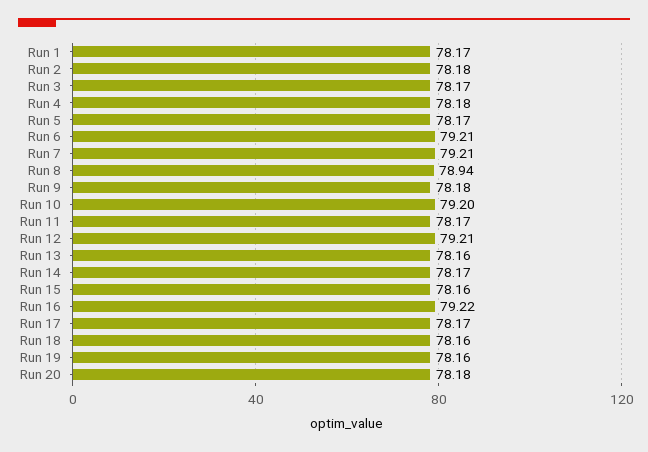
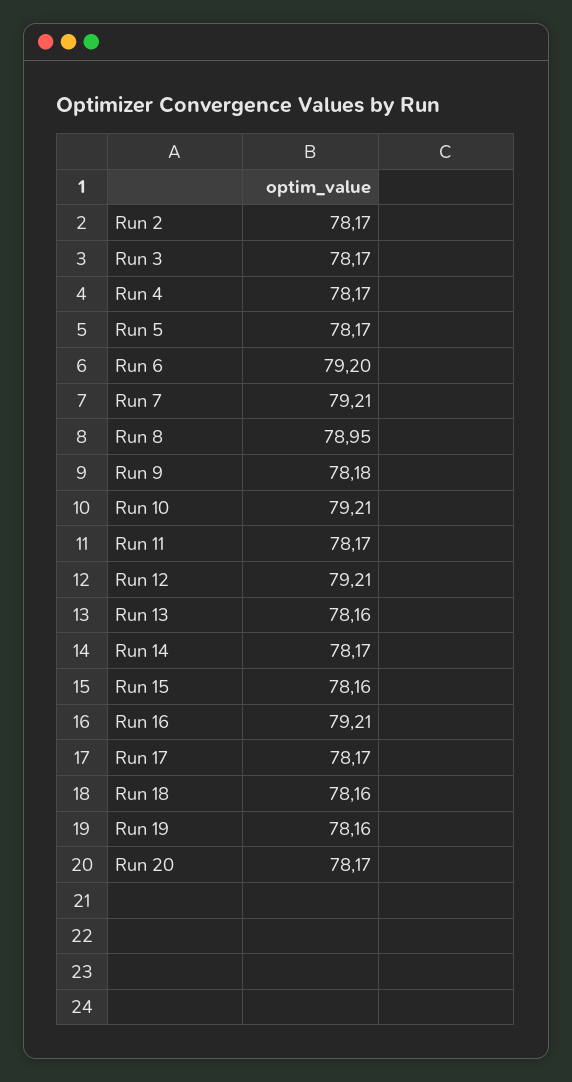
  {
-   "Run 1": 78.17,
-   "Run 2": 78.18,
+   "Run 2": 78.17,
    "Run 3": 78.17,
-   "Run 4": 78.18,
+   "Run 4": 78.17,
    "Run 5": 78.17,
-   "Run 6": 79.21,
+   "Run 6": 79.2,
    "Run 7": 79.21,
-   "Run 8": 78.94,
+   "Run 8": 78.95,
    "Run 9": 78.18,
-   "Run 10": 79.2,
+   "Run 10": 79.21,
    "Run 11": 78.17,
    "Run 12": 79.21,
    "Run 13": 78.16,
    "Run 14": 78.17,
    "Run 15": 78.16,
-   "Run 16": 79.22,
+   "Run 16": 79.21,
    "Run 17": 78.17,
    "Run 18": 78.16,
    "Run 19": 78.16,
-   "Run 20": 78.18
+   "Run 20": 78.17
  }

